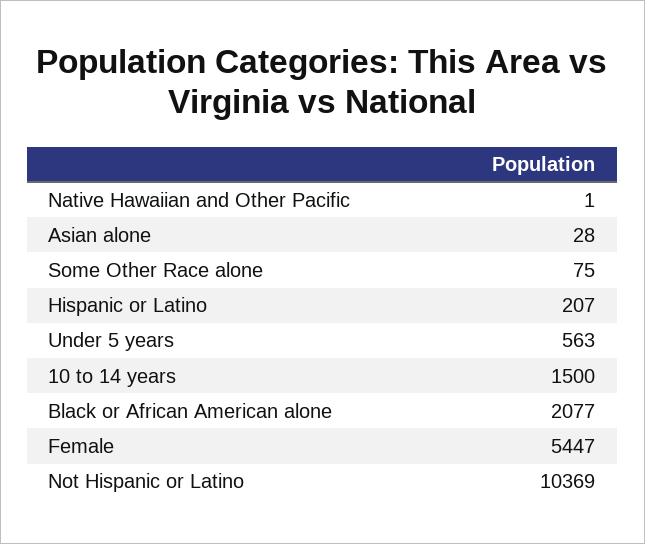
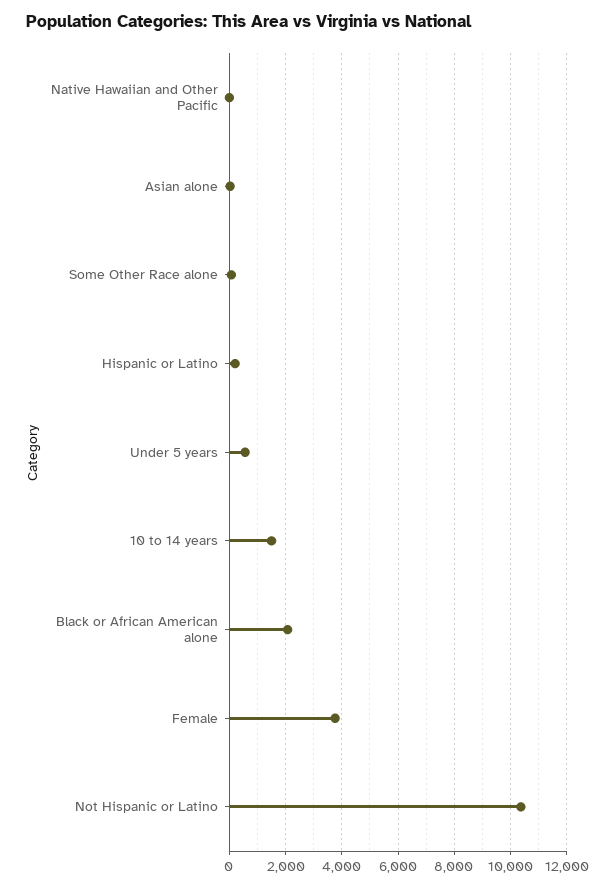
  {
    "Native Hawaiian and Other Pacific": 1,
    "Asian alone": 28,
    "Some Other Race alone": 75,
    "Hispanic or Latino": 207,
    "Under 5 years": 563,
    "10 to 14 years": 1500,
    "Black or African American alone": 2077,
-   "Female": 5447,
+   "Female": 3750,
    "Not Hispanic or Latino": 10369
  }

